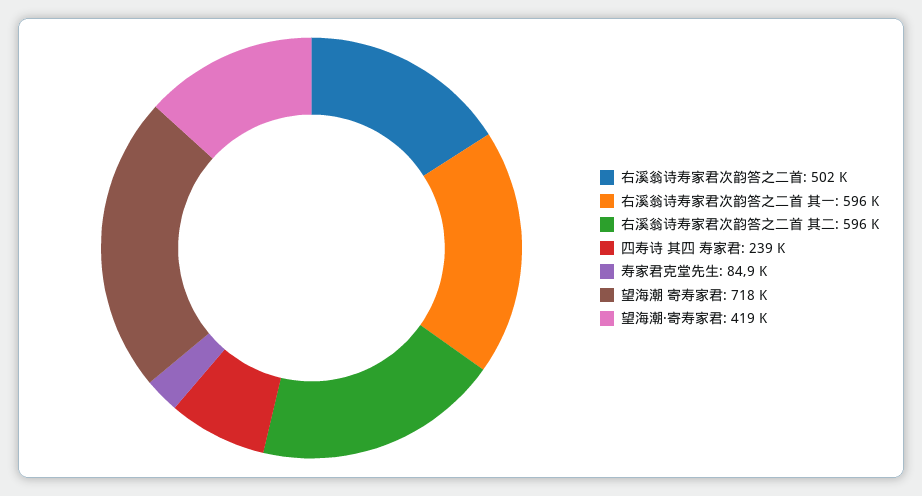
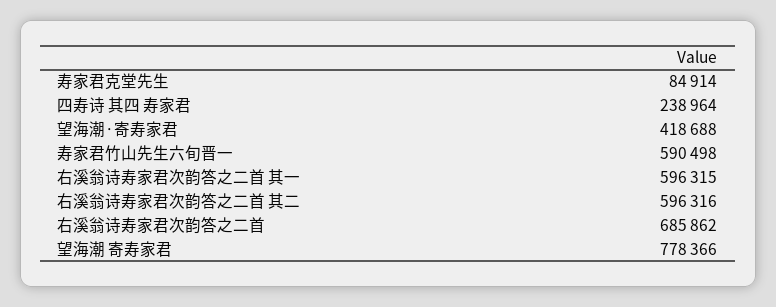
  {
-   "右溪翁诗寿家君次韵答之二首": 502000,
+   "右溪翁诗寿家君次韵答之二首": 685862,
    "右溪翁诗寿家君次韵答之二首 其一": 596315,
    "右溪翁诗寿家君次韵答之二首 其二": 596316,
    "四寿诗 其四 寿家君": 238964,
    "寿家君克堂先生": 84914,
-   "望海潮 寄寿家君": 718000,
+   "望海潮 寄寿家君": 778366,
-   "望海潮·寄寿家君": 418688
+   "望海潮·寄寿家君": 418688,
+   "寿家君竹山先生六旬晋一": 590498
  }

